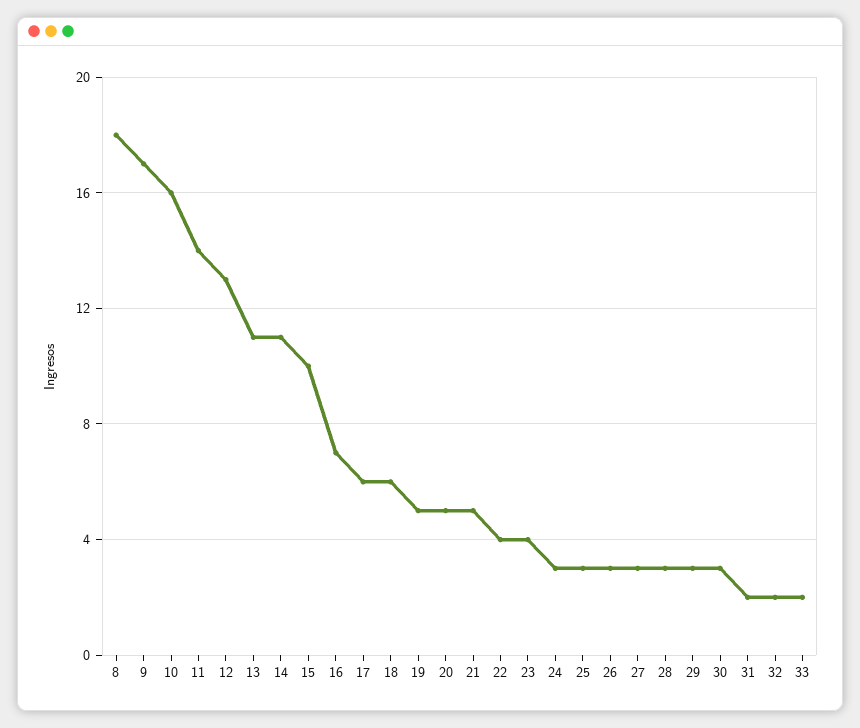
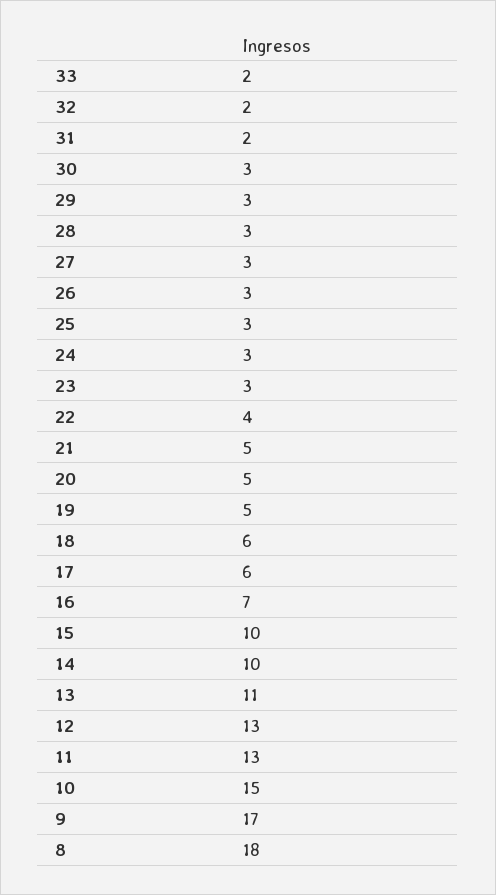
  {
    "8": 18,
    "9": 17,
-   "10": 16,
+   "10": 15,
-   "11": 14,
+   "11": 13,
    "12": 13,
    "13": 11,
-   "14": 11,
+   "14": 10,
    "15": 10,
    "16": 7,
    "17": 6,
    "18": 6,
    "19": 5,
    "20": 5,
    "21": 5,
    "22": 4,
-   "23": 4,
+   "23": 3,
    "24": 3,
    "25": 3,
    "26": 3,
    "27": 3,
    "28": 3,
    "29": 3,
    "30": 3,
    "31": 2,
    "32": 2,
    "33": 2
  }

